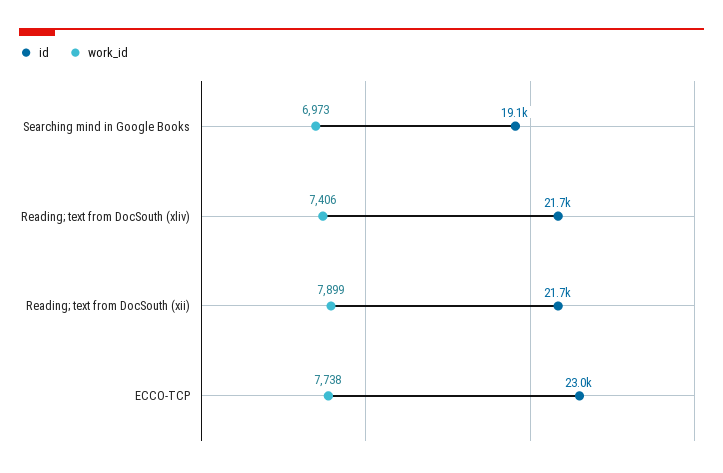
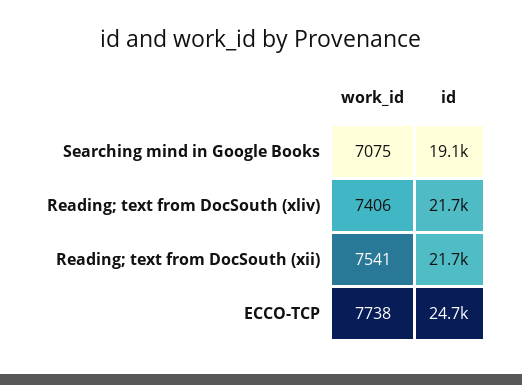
  {
    "id": {
      "Searching mind in Google Books": 19100,
      "Reading; text from DocSouth (xliv)": 21700,
      "Reading; text from DocSouth (xii)": 21700,
-     "ECCO-TCP": 23000
+     "ECCO-TCP": 24700
    },
    "work_id": {
-     "Searching mind in Google Books": 6973,
+     "Searching mind in Google Books": 7075,
      "Reading; text from DocSouth (xliv)": 7406,
-     "Reading; text from DocSouth (xii)": 7899,
+     "Reading; text from DocSouth (xii)": 7541,
      "ECCO-TCP": 7738
    }
  }

